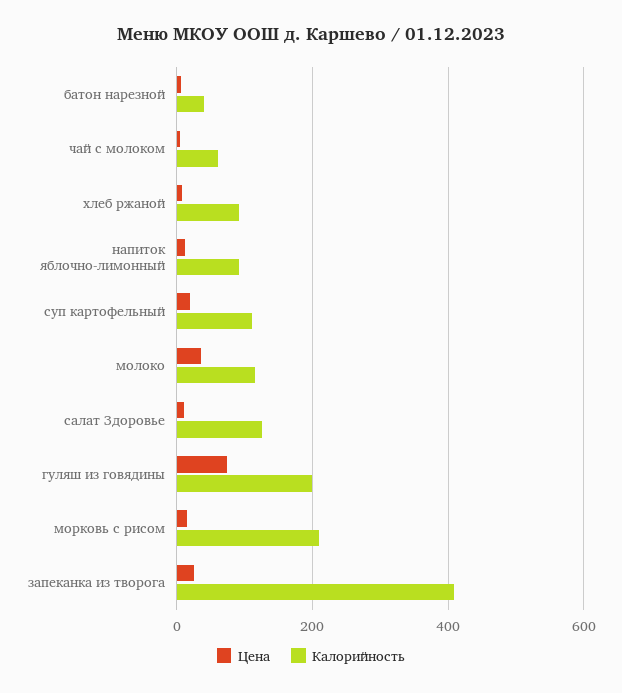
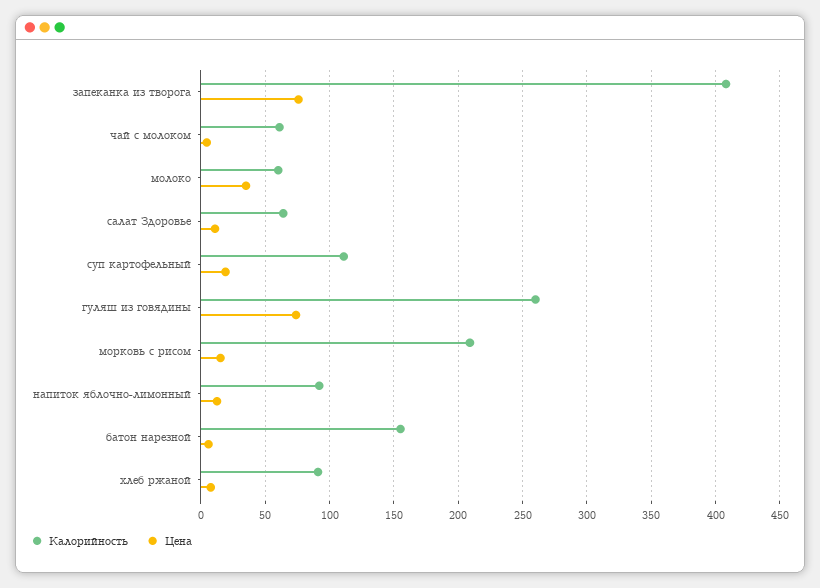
  {
    "Цена": {
      "батон нарезной": 5,
      "чай с молоком": 5,
      "хлеб ржаной": 10,
      "напиток яблочно-лимонный": 10,
      "суп картофельный": 20,
      "молоко": 35,
      "салат Здоровье": 10,
      "гуляш из говядины": 75,
      "морковь с рисом": 15,
-     "запеканка из творога": 20
+     "запеканка из творога": 75
    },
    "Калорийность": {
-     "батон нарезной": 40,
+     "батон нарезной": 155,
      "чай с молоком": 60,
      "хлеб ржаной": 90,
      "напиток яблочно-лимонный": 90,
      "суп картофельный": 110,
-     "молоко": 120,
+     "молоко": 60,
-     "салат Здоровье": 120,
+     "салат Здоровье": 65,
-     "гуляш из говядины": 200,
+     "гуляш из говядины": 260,
      "морковь с рисом": 210,
      "запеканка из творога": 410
    }
  }

